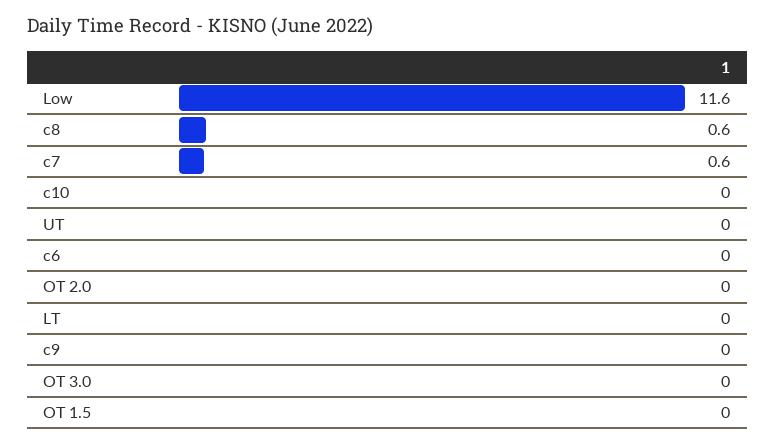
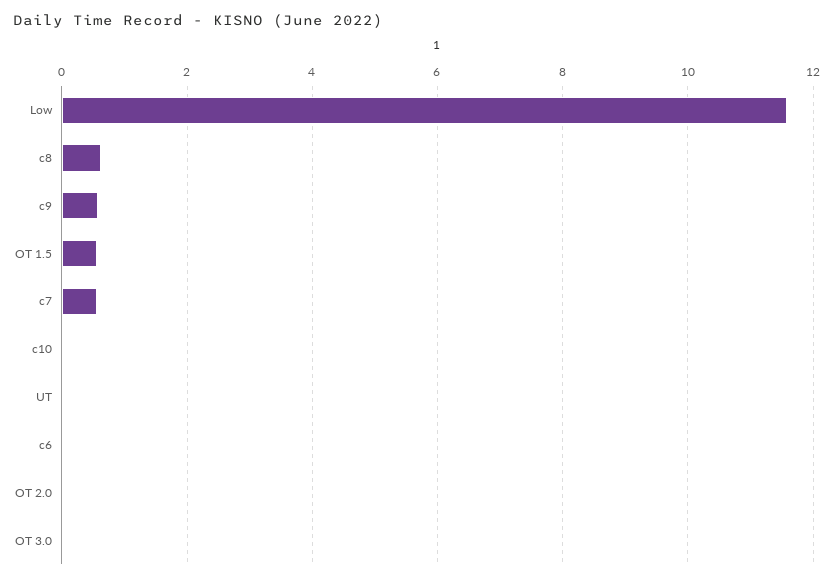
  {
    "Low": 11.6,
    "c8": 0.6,
    "c7": 0.6,
    "c10": 0,
    "UT": 0,
    "c6": 0,
    "OT 2.0": 0,
-   "LT": 0,
-   "c9": 0,
+   "c9": 0.6,
    "OT 3.0": 0,
-   "OT 1.5": 0
+   "OT 1.5": 0.6
  }

